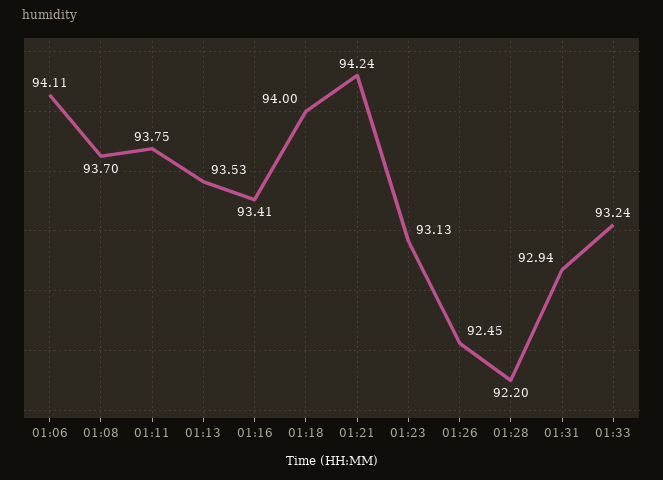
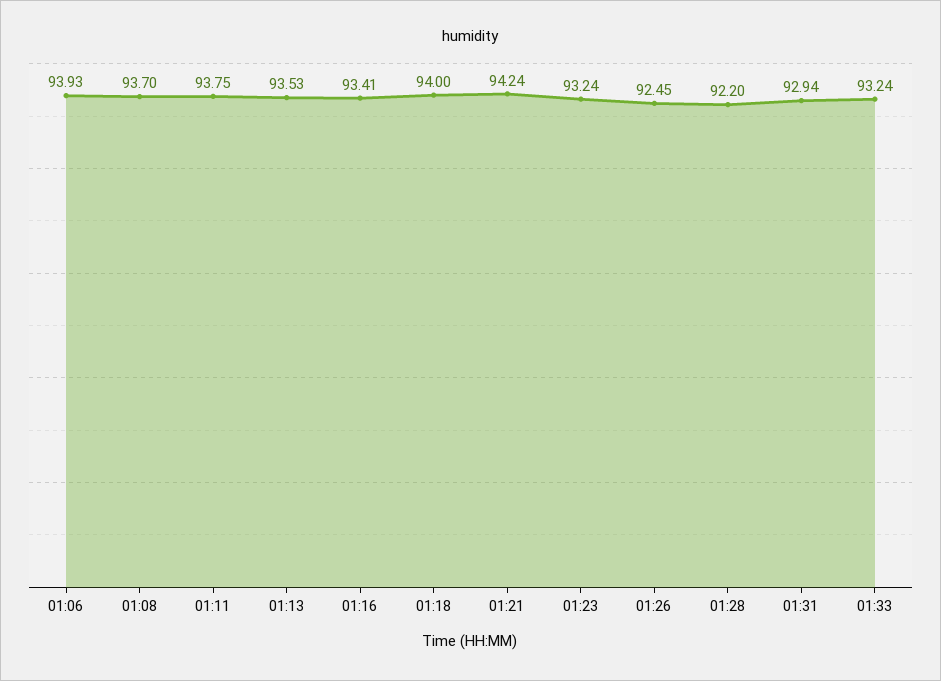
  {
-   "01:06": 94.11,
+   "01:06": 93.93,
    "01:08": 93.7,
    "01:11": 93.75,
    "01:13": 93.53,
    "01:16": 93.41,
    "01:18": 94,
    "01:21": 94.24,
-   "01:23": 93.13,
+   "01:23": 93.24,
    "01:26": 92.45,
    "01:28": 92.2,
    "01:31": 92.94,
    "01:33": 93.24
  }

